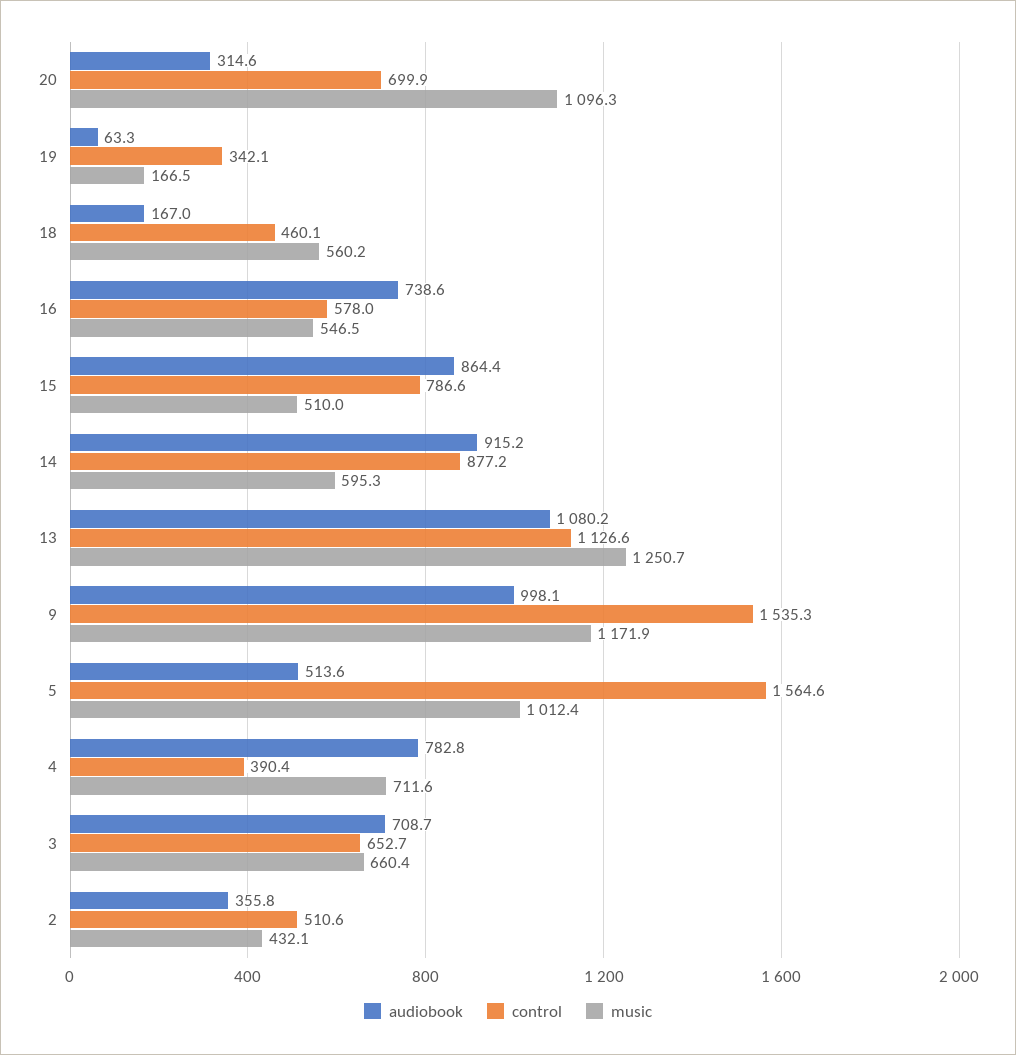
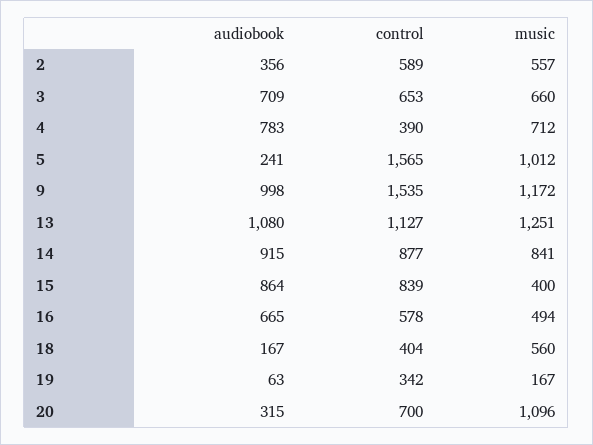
  {
    "audiobook": {
      "20": 314.6,
      "19": 63.3,
      "18": 167,
-     "16": 738.6,
+     "16": 665,
      "15": 864.4,
      "14": 915.2,
      "13": 1080.2,
      "9": 998.1,
-     "5": 513.6,
+     "5": 241,
      "4": 782.8,
      "3": 708.7,
      "2": 355.8
    },
    "control": {
      "20": 699.9,
      "19": 342.1,
-     "18": 460.1,
+     "18": 404,
      "16": 578,
-     "15": 786.6,
+     "15": 839,
      "14": 877.2,
      "13": 1126.6,
      "9": 1535.3,
      "5": 1564.6,
      "4": 390.4,
      "3": 652.7,
-     "2": 510.6
+     "2": 589
    },
    "music": {
      "20": 1096.3,
      "19": 166.5,
      "18": 560.2,
-     "16": 546.5,
+     "16": 494,
-     "15": 510,
+     "15": 400,
-     "14": 595.3,
+     "14": 841,
      "13": 1250.7,
      "9": 1171.9,
      "5": 1012.4,
      "4": 711.6,
      "3": 660.4,
-     "2": 432.1
+     "2": 557
    }
  }

